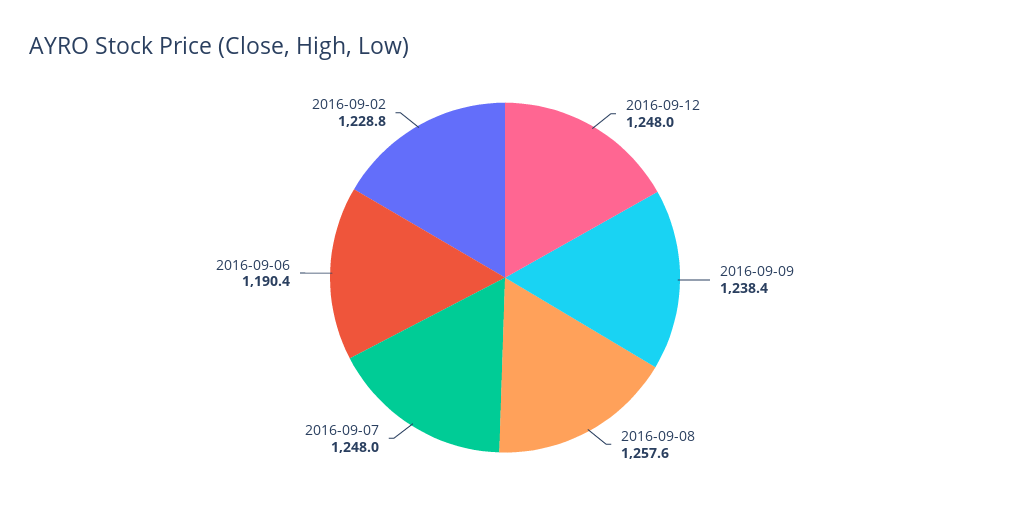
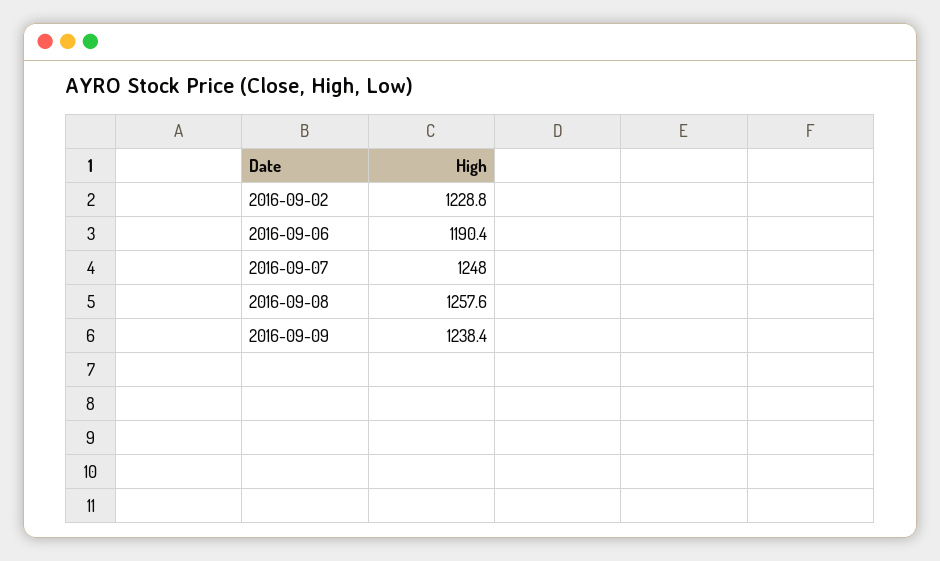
  {
-   "2016-09-12": 1248,
    "2016-09-09": 1238.4,
    "2016-09-08": 1257.6,
    "2016-09-07": 1248,
    "2016-09-06": 1190.4,
    "2016-09-02": 1228.8
  }

